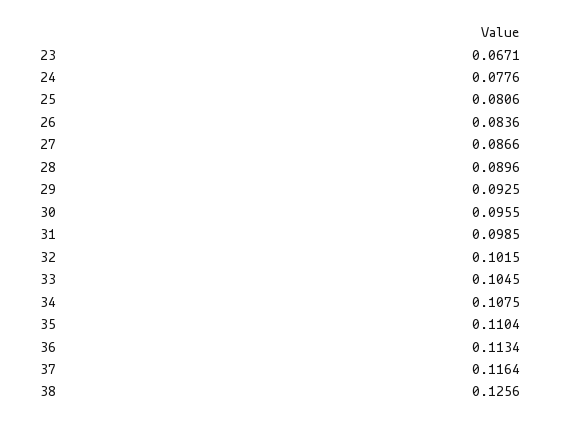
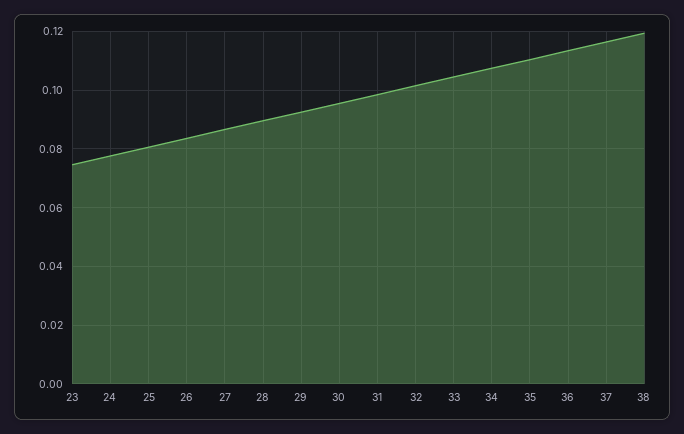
  {
-   "23": 0.0671,
+   "23": 0.075,
    "24": 0.0776,
    "25": 0.0806,
    "26": 0.0836,
    "27": 0.0866,
    "28": 0.0896,
    "29": 0.0925,
    "30": 0.0955,
    "31": 0.0985,
    "32": 0.1015,
    "33": 0.1045,
    "34": 0.1075,
    "35": 0.1104,
    "36": 0.1134,
    "37": 0.1164,
-   "38": 0.1256
+   "38": 0.12
  }

